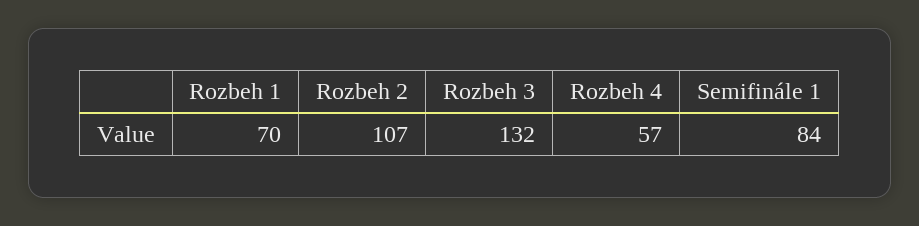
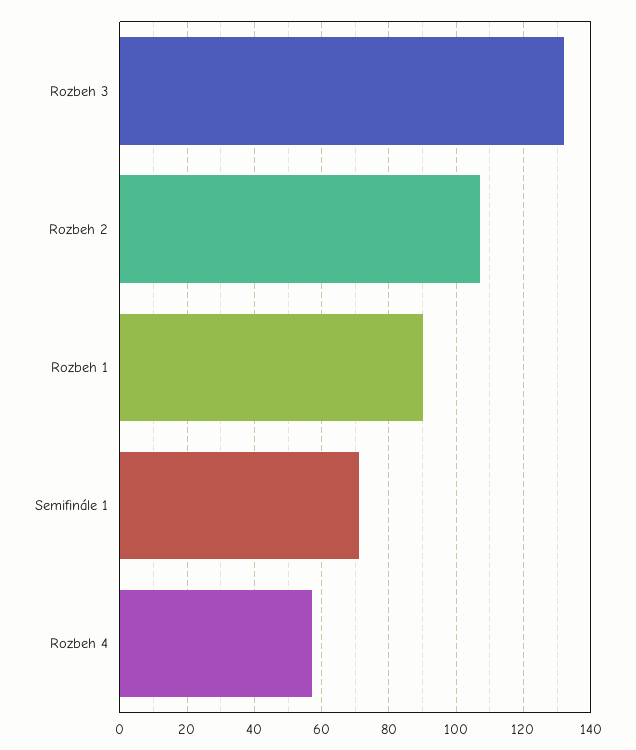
  {
-   "Rozbeh 1": 70,
+   "Rozbeh 1": 90,
    "Rozbeh 2": 107,
    "Rozbeh 3": 132,
    "Rozbeh 4": 57,
-   "Semifinále 1": 84
+   "Semifinále 1": 70
  }

